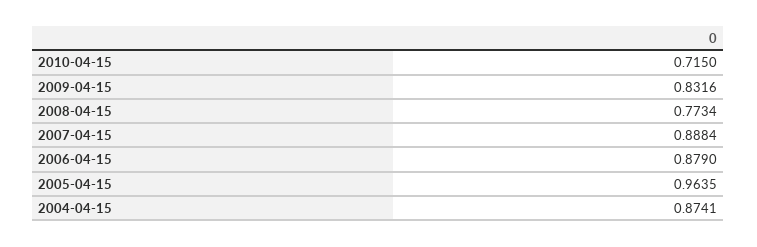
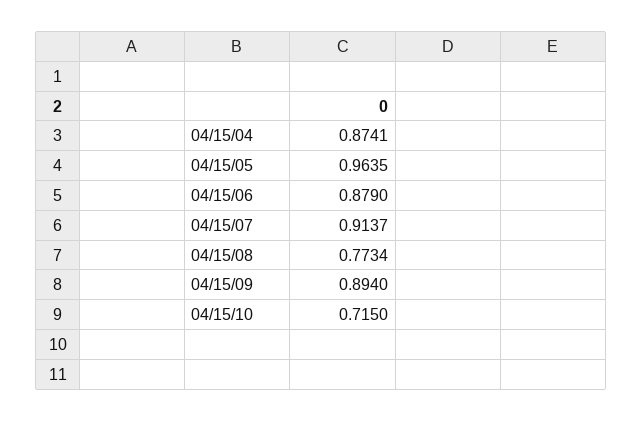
  {
    "2010-04-15": 0.715,
-   "2009-04-15": 0.8316,
+   "2009-04-15": 0.894,
    "2008-04-15": 0.7734,
-   "2007-04-15": 0.8884,
+   "2007-04-15": 0.9137,
    "2006-04-15": 0.879,
    "2005-04-15": 0.9635,
    "2004-04-15": 0.8741
  }

